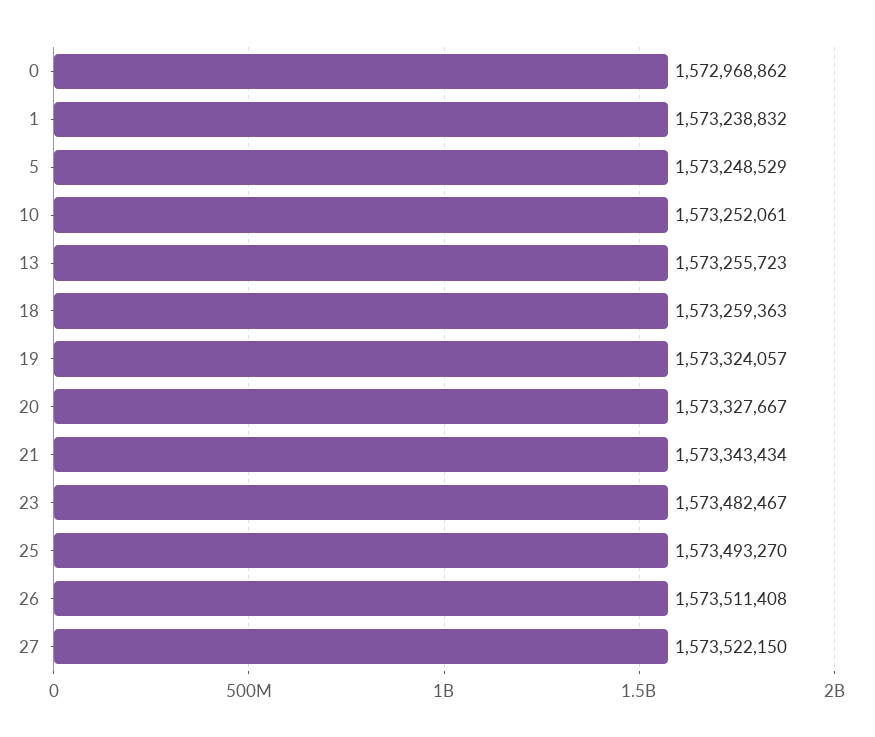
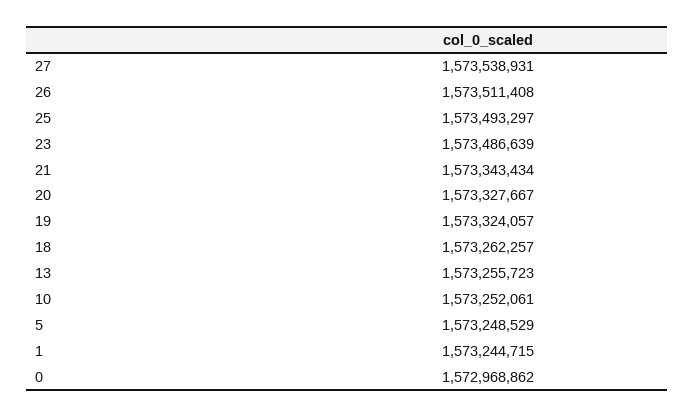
  {
    "0": 1572968862,
-   "1": 1573238832,
+   "1": 1573244715,
    "5": 1573248529,
    "10": 1573252061,
    "13": 1573255723,
-   "18": 1573259363,
+   "18": 1573262257,
    "19": 1573324057,
    "20": 1573327667,
    "21": 1573343434,
-   "23": 1573482467,
+   "23": 1573486639,
-   "25": 1573493270,
+   "25": 1573493297,
    "26": 1573511408,
-   "27": 1573522150
+   "27": 1573538931
  }

